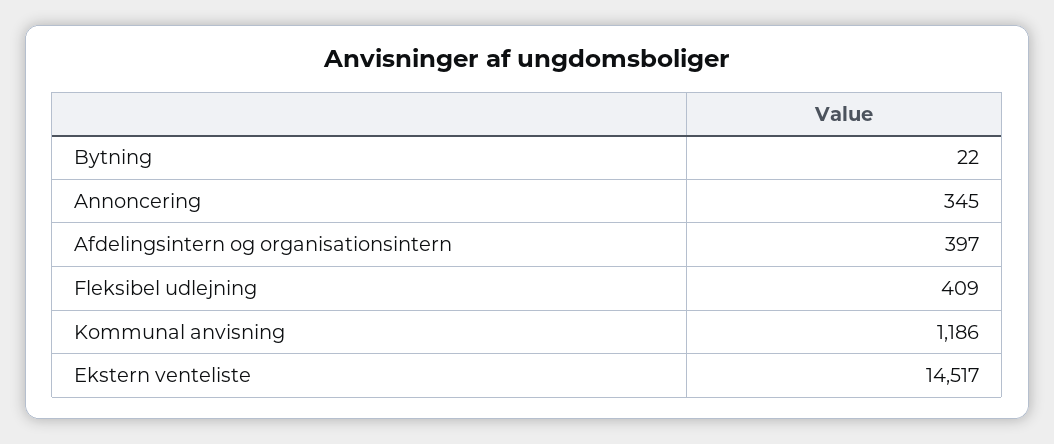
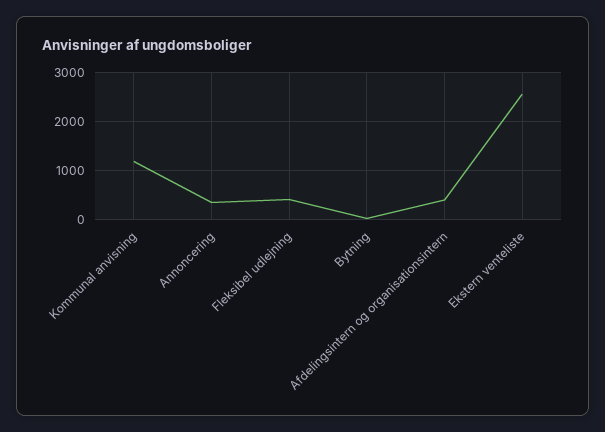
  {
    "Bytning": 22,
    "Annoncering": 345,
    "Afdelingsintern og organisationsintern": 397,
    "Fleksibel udlejning": 409,
    "Kommunal anvisning": 1186,
-   "Ekstern venteliste": 14517
+   "Ekstern venteliste": 2600
  }

